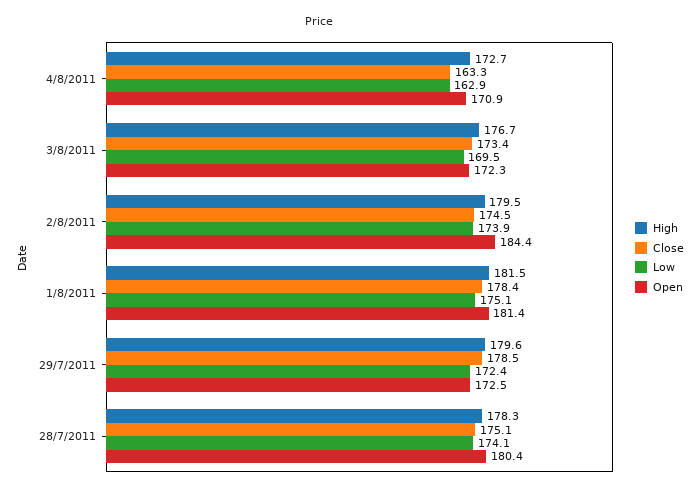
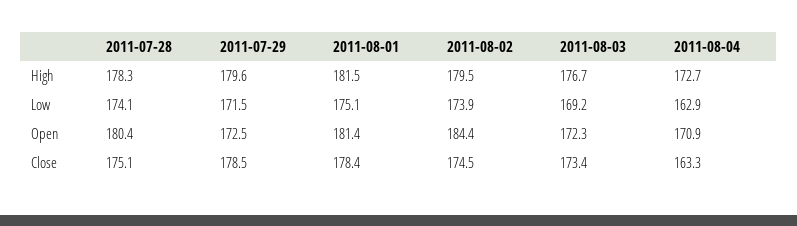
  {
    "High": {
      "4/8/2011": 172.7,
      "3/8/2011": 176.7,
      "2/8/2011": 179.5,
      "1/8/2011": 181.5,
      "29/7/2011": 179.6,
      "28/7/2011": 178.3
    },
    "Close": {
      "4/8/2011": 163.3,
      "3/8/2011": 173.4,
      "2/8/2011": 174.5,
      "1/8/2011": 178.4,
      "29/7/2011": 178.5,
      "28/7/2011": 175.1
    },
    "Low": {
      "4/8/2011": 162.9,
-     "3/8/2011": 169.5,
+     "3/8/2011": 169.2,
      "2/8/2011": 173.9,
      "1/8/2011": 175.1,
-     "29/7/2011": 172.4,
+     "29/7/2011": 171.5,
      "28/7/2011": 174.1
    },
    "Open": {
      "4/8/2011": 170.9,
      "3/8/2011": 172.3,
      "2/8/2011": 184.4,
      "1/8/2011": 181.4,
      "29/7/2011": 172.5,
      "28/7/2011": 180.4
    }
  }

